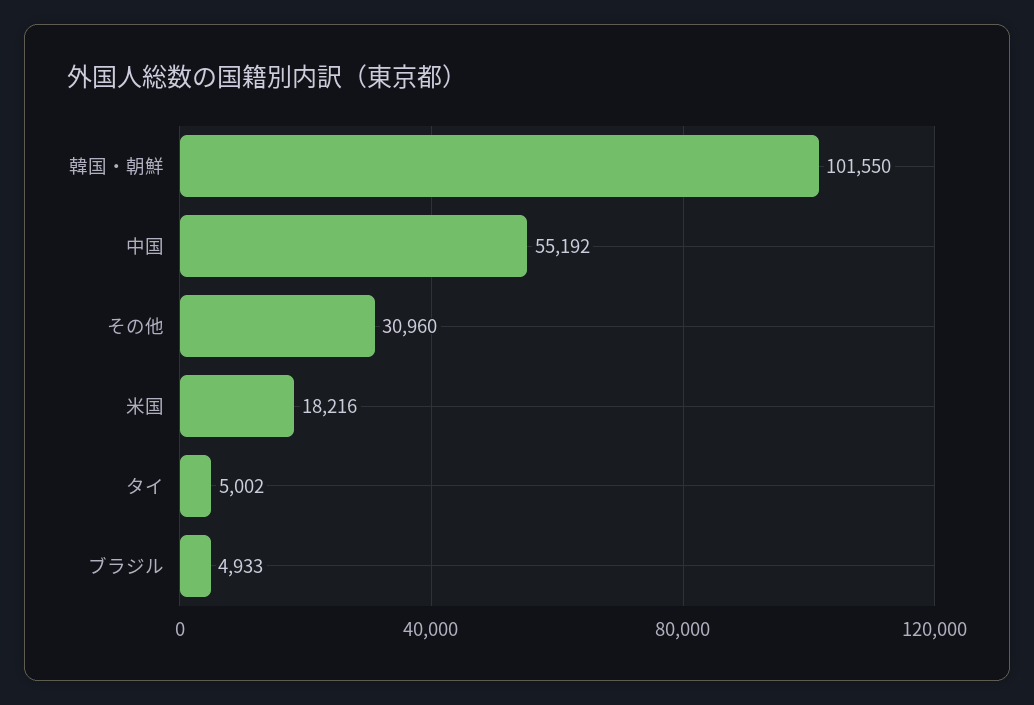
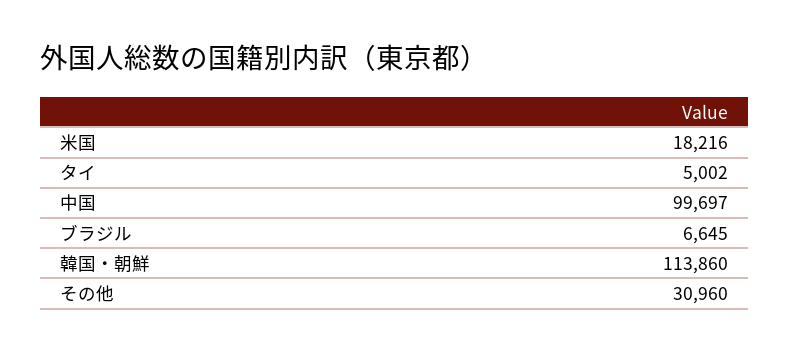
  {
-   "韓国・朝鮮": 101550,
+   "韓国・朝鮮": 113860,
-   "中国": 55192,
+   "中国": 99697,
    "その他": 30960,
    "米国": 18216,
    "タイ": 5002,
-   "ブラジル": 4933
+   "ブラジル": 6645
  }

